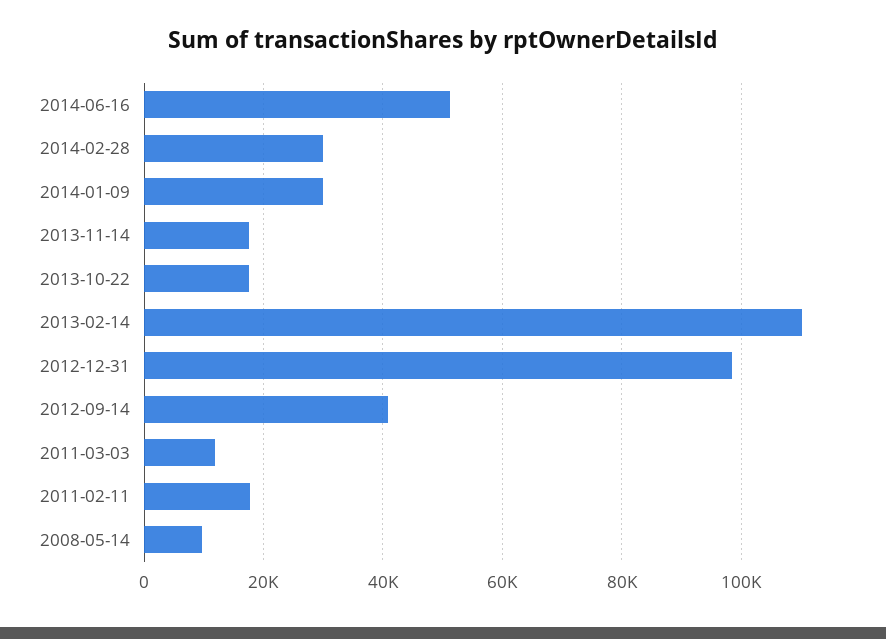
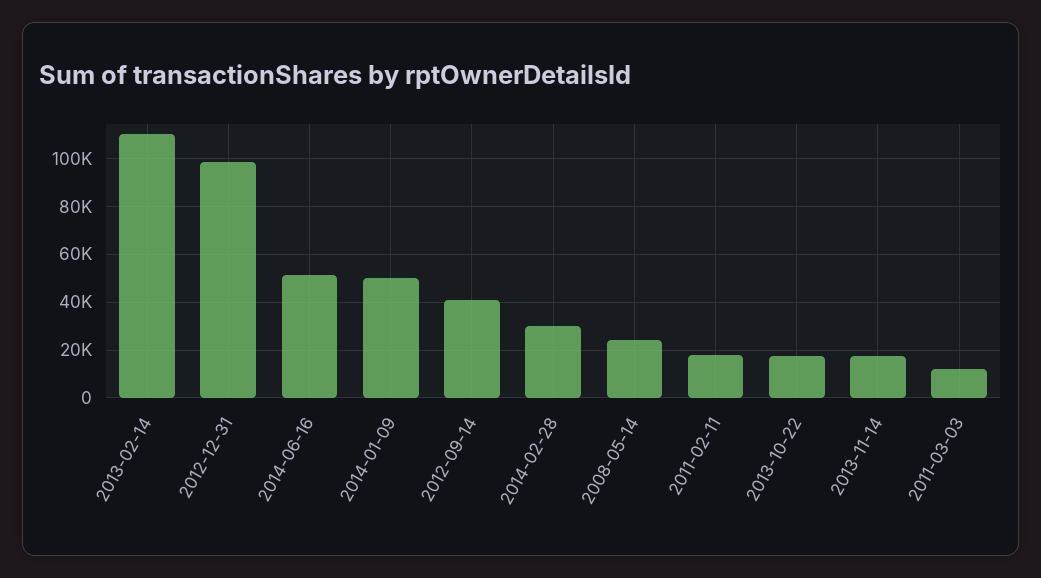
  {
    "2014-06-16": 52000,
    "2014-02-28": 30000,
-   "2014-01-09": 30000,
+   "2014-01-09": 50000,
    "2013-11-14": 18000,
    "2013-10-22": 18000,
    "2013-02-14": 110000,
    "2012-12-31": 98000,
    "2012-09-14": 40000,
    "2011-03-03": 12000,
    "2011-02-11": 18000,
-   "2008-05-14": 10000
+   "2008-05-14": 25000
  }

